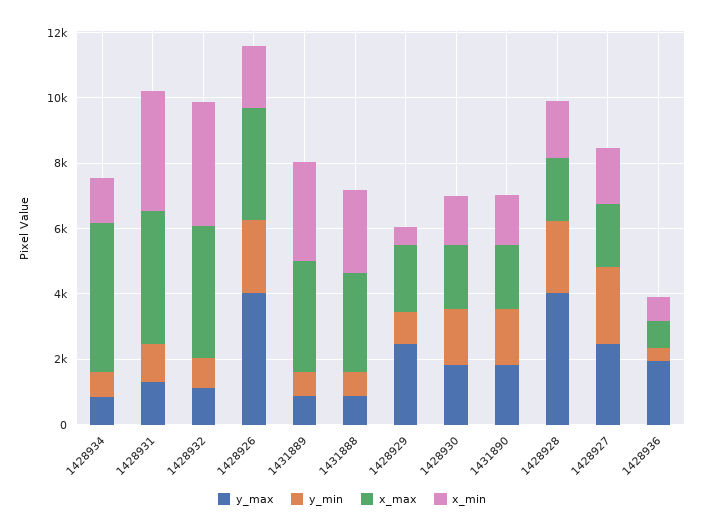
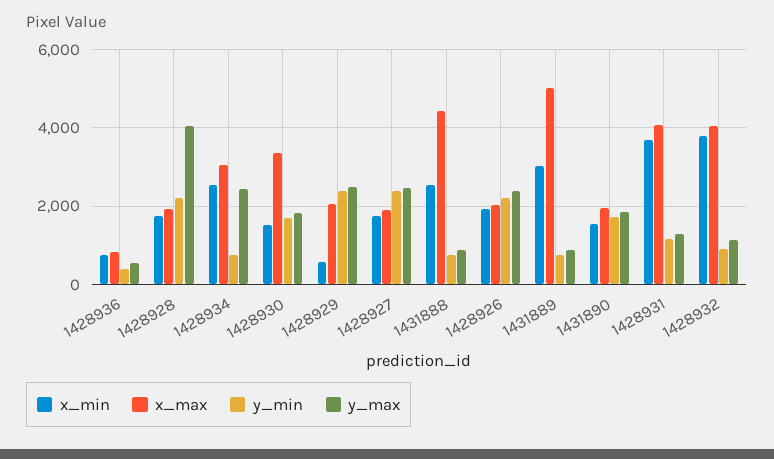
  {
    "y_max": {
-     "1428934": 1000,
+     "1428934": 2400,
      "1428931": 1200,
      "1428932": 1200,
-     "1428926": 4000,
+     "1428926": 2400,
      "1431889": 800,
      "1431888": 800,
      "1428929": 2400,
      "1428930": 1800,
      "1431890": 1800,
      "1428928": 4000,
      "1428927": 2400,
-     "1428936": 2000
+     "1428936": 600
    },
    "y_min": {
      "1428934": 800,
      "1428931": 1200,
      "1428932": 1000,
      "1428926": 2200,
      "1431889": 800,
      "1431888": 800,
-     "1428929": 1000,
+     "1428929": 2400,
      "1428930": 1600,
      "1431890": 1800,
      "1428928": 2200,
      "1428927": 2400,
      "1428936": 400
    },
    "x_max": {
-     "1428934": 4500,
+     "1428934": 3000,
      "1428931": 4000,
      "1428932": 4000,
-     "1428926": 3500,
+     "1428926": 2000,
-     "1431889": 3500,
+     "1431889": 5000,
-     "1431888": 3000,
+     "1431888": 4400,
      "1428929": 2000,
-     "1428930": 2000,
+     "1428930": 3400,
      "1431890": 2000,
      "1428928": 2000,
      "1428927": 2000,
      "1428936": 800
    },
    "x_min": {
-     "1428934": 1500,
+     "1428934": 2600,
      "1428931": 3600,
      "1428932": 3800,
      "1428926": 2000,
      "1431889": 3000,
      "1431888": 2600,
      "1428929": 600,
      "1428930": 1600,
      "1431890": 1600,
      "1428928": 1800,
      "1428927": 1800,
      "1428936": 800
    }
  }

